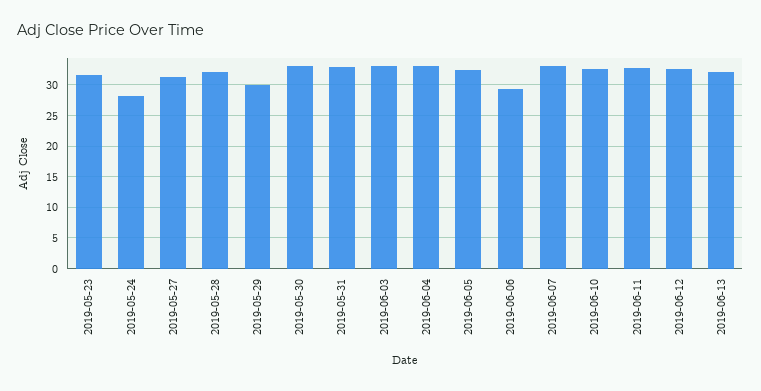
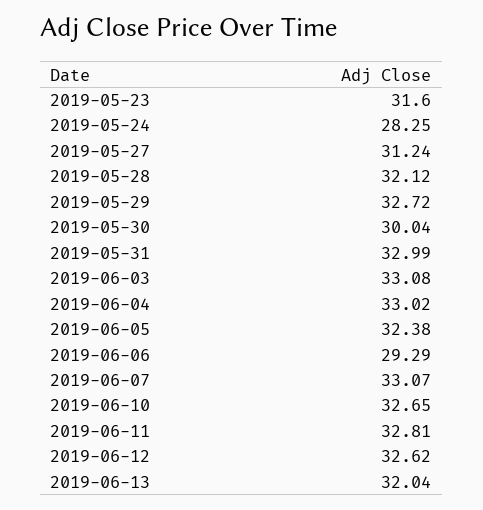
  {
    "2019-05-23": 31.6,
    "2019-05-24": 28.25,
    "2019-05-27": 31.24,
    "2019-05-28": 32.12,
-   "2019-05-29": 30,
+   "2019-05-29": 32.72,
-   "2019-05-30": 33,
+   "2019-05-30": 30.04,
    "2019-05-31": 32.99,
    "2019-06-03": 33.08,
    "2019-06-04": 33.02,
    "2019-06-05": 32.38,
    "2019-06-06": 29.29,
    "2019-06-07": 33.07,
    "2019-06-10": 32.65,
    "2019-06-11": 32.81,
    "2019-06-12": 32.62,
    "2019-06-13": 32.04
  }

